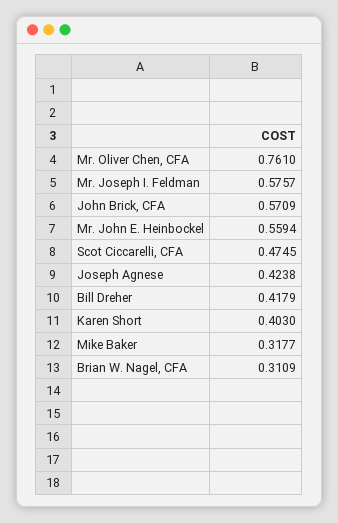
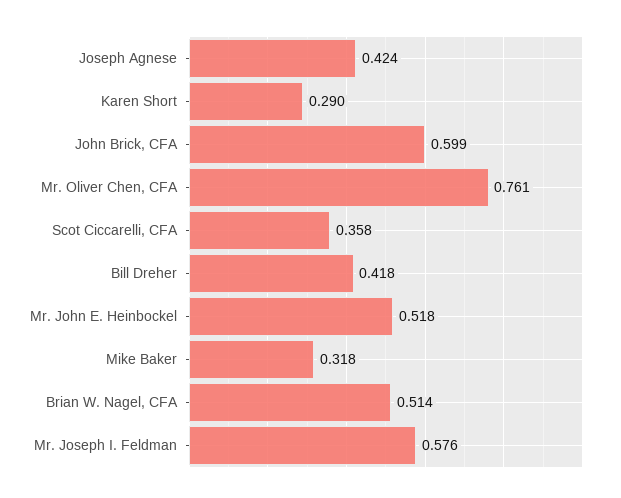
  {
    "Mr. Oliver Chen, CFA": 0.761,
    "Mr. Joseph I. Feldman": 0.5757,
-   "John Brick, CFA": 0.5709,
+   "John Brick, CFA": 0.599,
-   "Mr. John E. Heinbockel": 0.5594,
+   "Mr. John E. Heinbockel": 0.518,
-   "Scot Ciccarelli, CFA": 0.4745,
+   "Scot Ciccarelli, CFA": 0.358,
    "Joseph Agnese": 0.4238,
    "Bill Dreher": 0.4179,
-   "Karen Short": 0.403,
+   "Karen Short": 0.29,
    "Mike Baker": 0.3177,
-   "Brian W. Nagel, CFA": 0.3109
+   "Brian W. Nagel, CFA": 0.514
  }

